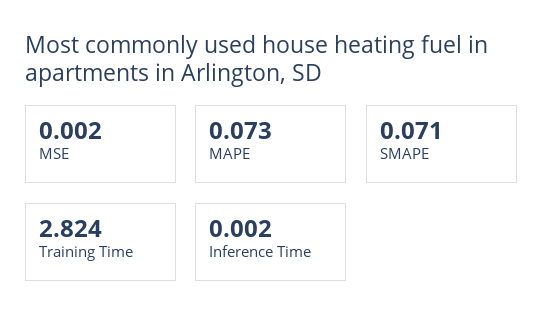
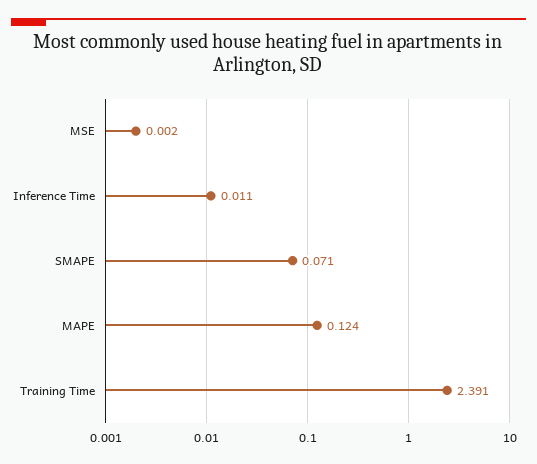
  {
    "MSE": 0.002,
-   "MAPE": 0.073,
+   "MAPE": 0.124,
    "SMAPE": 0.071,
-   "Training Time": 2.824,
+   "Training Time": 2.391,
-   "Inference Time": 0.002
+   "Inference Time": 0.011
  }

